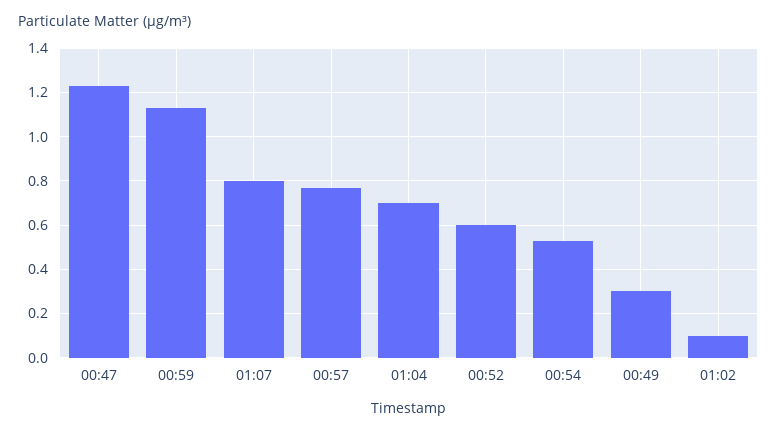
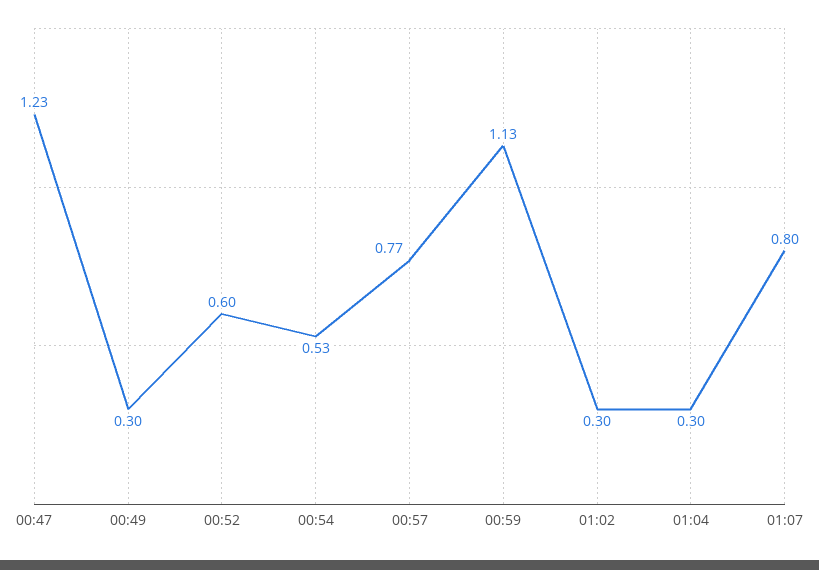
  {
    "00:47": 1.23,
    "00:59": 1.13,
    "01:07": 0.8,
    "00:57": 0.77,
-   "01:04": 0.7,
+   "01:04": 0.3,
    "00:52": 0.6,
    "00:54": 0.53,
    "00:49": 0.3,
-   "01:02": 0.1
+   "01:02": 0.3
  }

